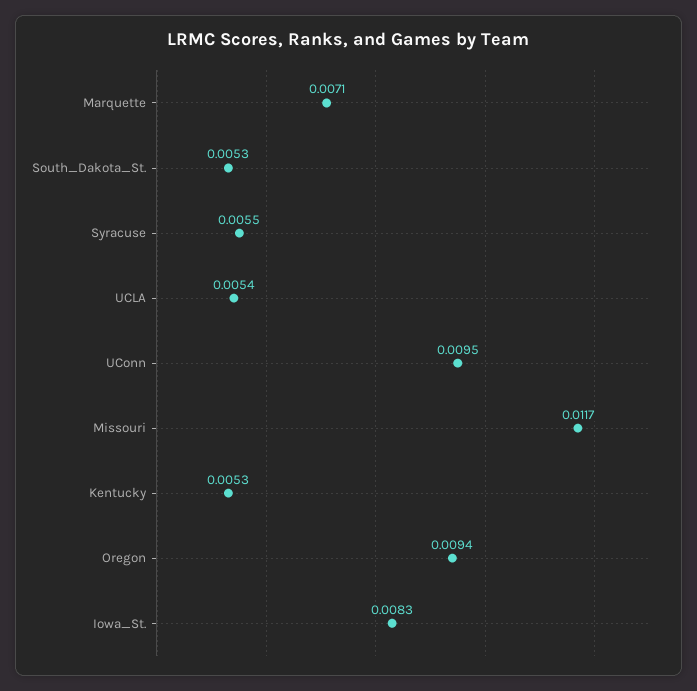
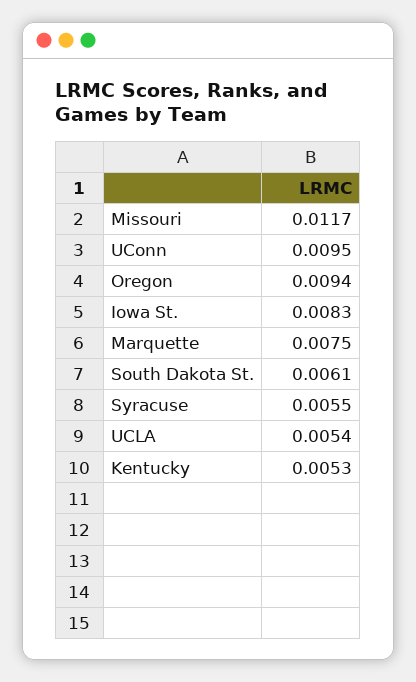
  {
-   "Marquette": 0.0071,
+   "Marquette": 0.0075,
-   "South_Dakota_St.": 0.0053,
+   "South_Dakota_St.": 0.0061,
    "Syracuse": 0.0055,
    "UCLA": 0.0054,
    "UConn": 0.0095,
    "Missouri": 0.0117,
    "Kentucky": 0.0053,
    "Oregon": 0.0094,
    "Iowa_St.": 0.0083
  }

